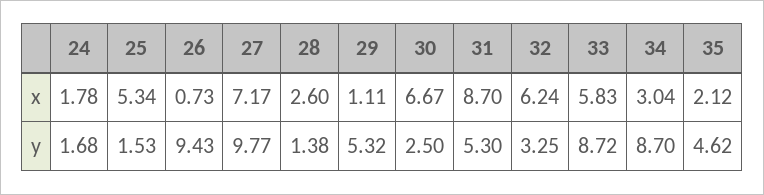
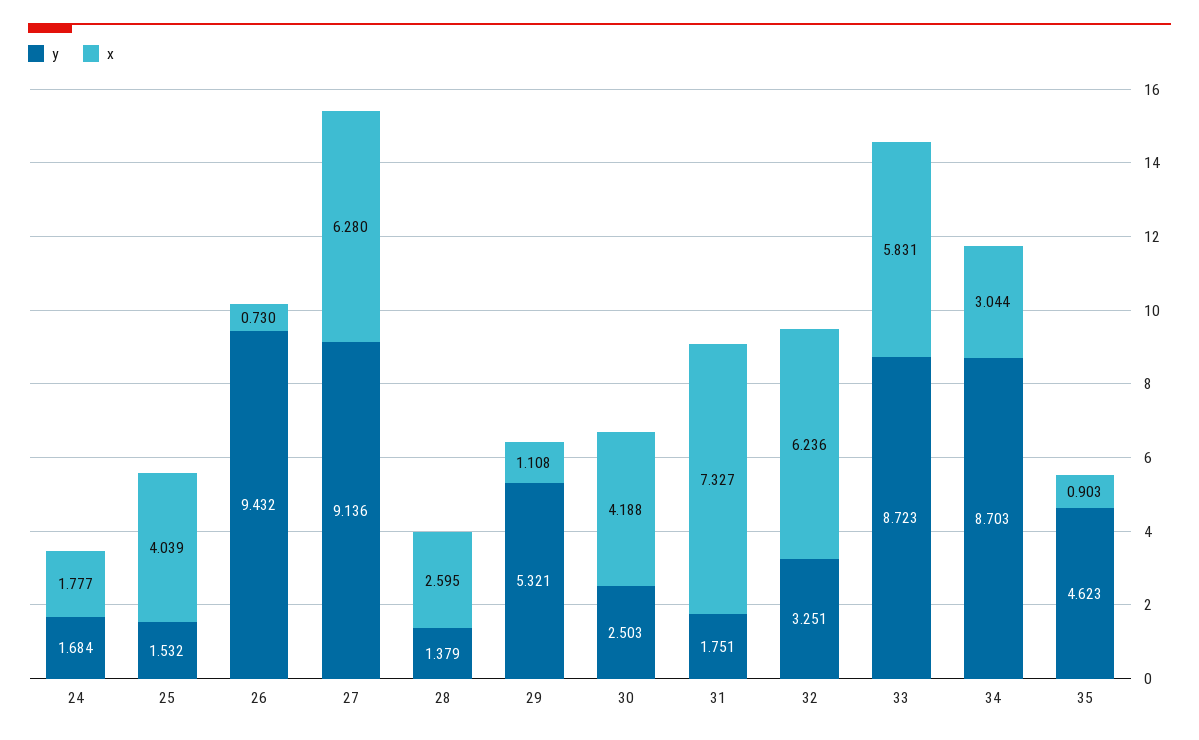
  {
    "x": {
      "24": 1.777,
-     "25": 5.34,
+     "25": 4.039,
      "26": 0.73,
-     "27": 7.17,
+     "27": 6.28,
      "28": 2.595,
      "29": 1.108,
-     "30": 6.67,
+     "30": 4.188,
-     "31": 8.7,
+     "31": 7.327,
      "32": 6.236,
      "33": 5.831,
      "34": 3.044,
-     "35": 2.12
+     "35": 0.903
    },
    "y": {
      "24": 1.684,
      "25": 1.532,
      "26": 9.432,
-     "27": 9.77,
+     "27": 9.136,
      "28": 1.379,
      "29": 5.321,
      "30": 2.503,
-     "31": 5.3,
+     "31": 1.751,
      "32": 3.251,
      "33": 8.723,
      "34": 8.703,
      "35": 4.623
    }
  }

